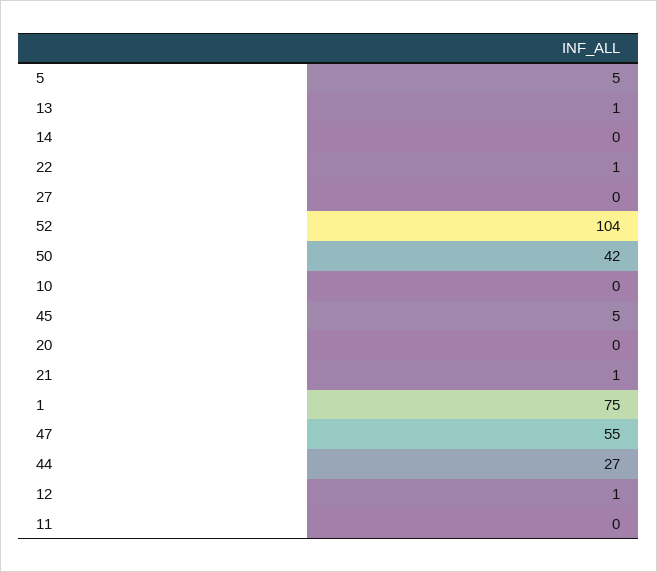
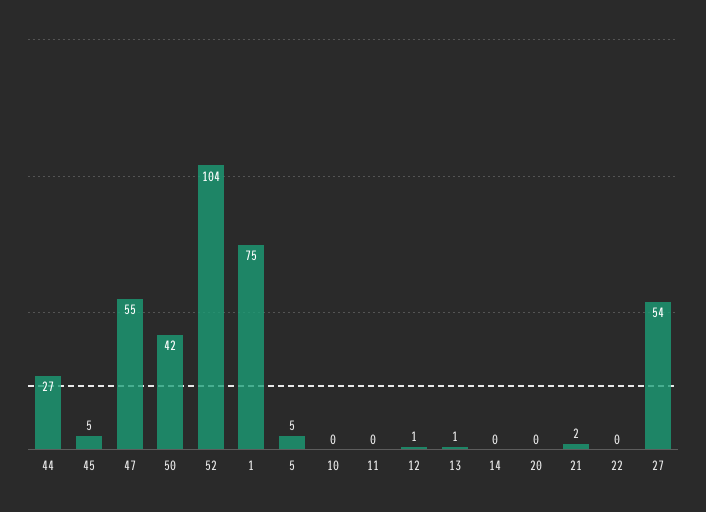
  {
    "5": 5,
    "13": 1,
    "14": 0,
-   "22": 1,
+   "22": 0,
-   "27": 0,
+   "27": 54,
    "52": 104,
    "50": 42,
    "10": 0,
    "45": 5,
    "20": 0,
-   "21": 1,
+   "21": 2,
    "1": 75,
    "47": 55,
    "44": 27,
    "12": 1,
    "11": 0
  }

